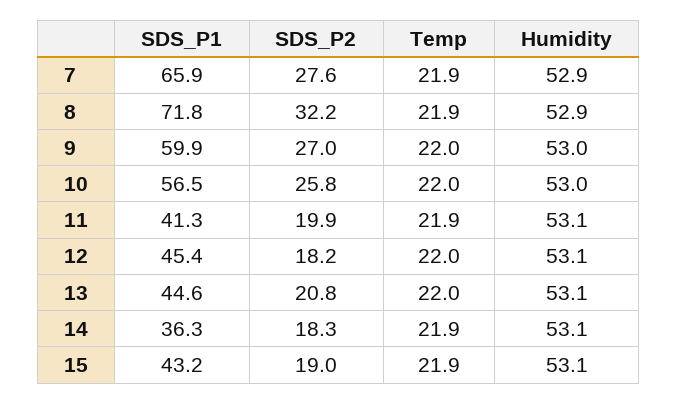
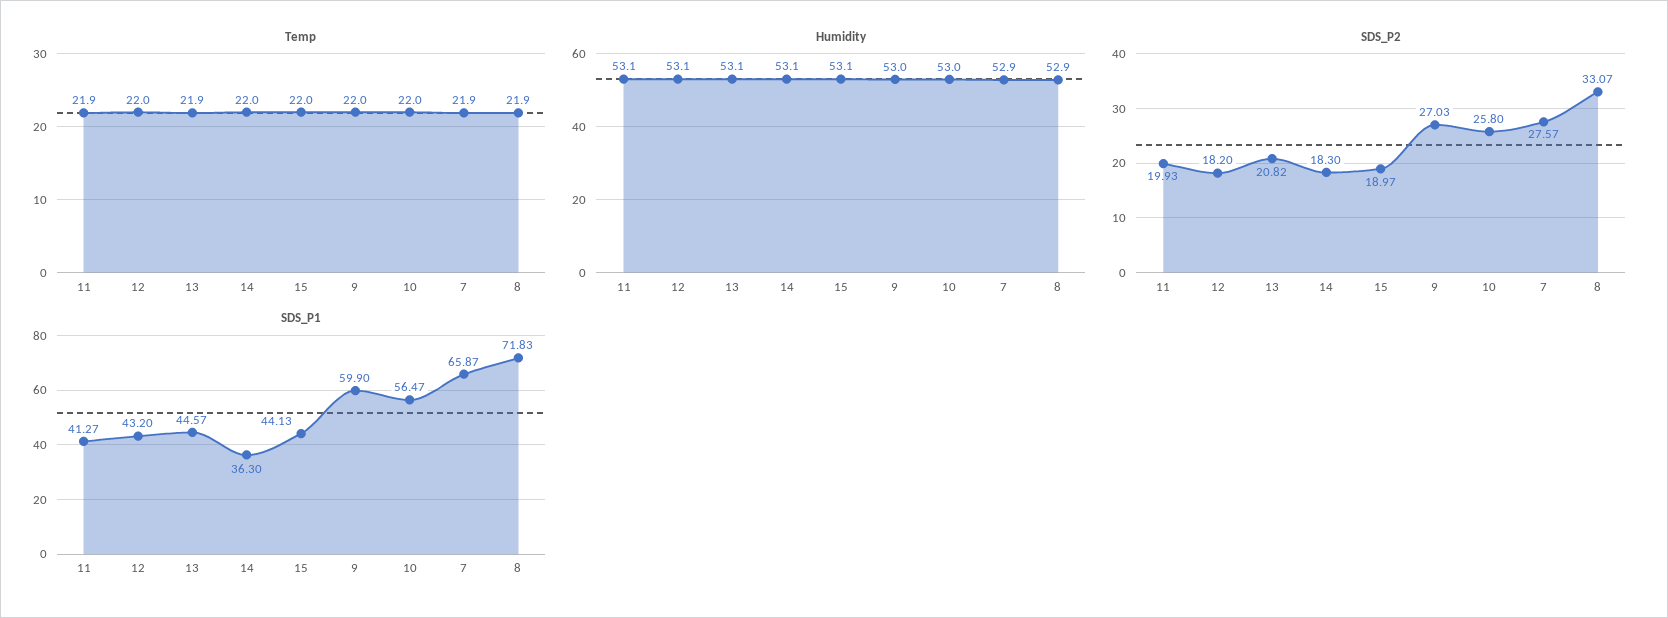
  {
    "SDS_P1": {
      "7": 65.87,
      "8": 71.83,
      "9": 59.9,
      "10": 56.47,
      "11": 41.27,
-     "12": 45.4,
+     "12": 43.2,
      "13": 44.57,
      "14": 36.3,
-     "15": 43.2
+     "15": 44.13
    },
    "SDS_P2": {
      "7": 27.57,
-     "8": 32.2,
+     "8": 33.07,
      "9": 27.03,
      "10": 25.8,
      "11": 19.93,
      "12": 18.2,
      "13": 20.82,
      "14": 18.3,
      "15": 18.97
    },
    "Temp": {
      "7": 21.9,
      "8": 21.9,
      "9": 22,
      "10": 22,
      "11": 21.9,
      "12": 22,
-     "13": 22,
+     "13": 21.9,
-     "14": 21.9,
+     "14": 22,
-     "15": 21.9
+     "15": 22
    },
    "Humidity": {
      "7": 52.9,
      "8": 52.9,
      "9": 53,
      "10": 53,
      "11": 53.1,
      "12": 53.1,
      "13": 53.1,
      "14": 53.1,
      "15": 53.1
    }
  }

